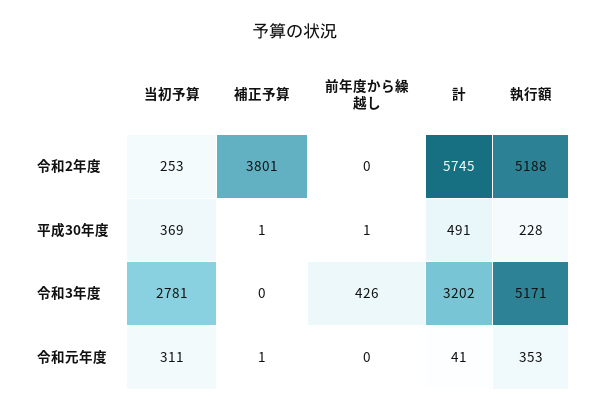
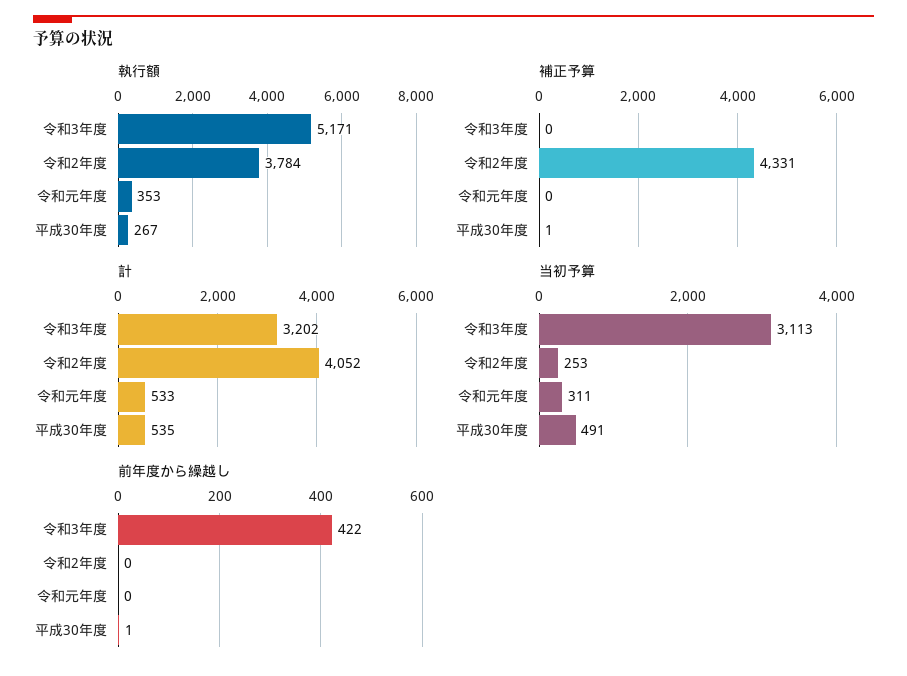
  {
    "当初予算": {
      "令和2年度": 253,
-     "平成30年度": 369,
+     "平成30年度": 491,
-     "令和3年度": 2781,
+     "令和3年度": 3113,
      "令和元年度": 311
    },
    "補正予算": {
-     "令和2年度": 3801,
+     "令和2年度": 4331,
      "平成30年度": 1,
      "令和3年度": 0,
-     "令和元年度": 1
+     "令和元年度": 0
    },
    "前年度から繰越し": {
      "令和2年度": 0,
      "平成30年度": 1,
-     "令和3年度": 426,
+     "令和3年度": 422,
      "令和元年度": 0
    },
    "計": {
-     "令和2年度": 5745,
+     "令和2年度": 4052,
-     "平成30年度": 491,
+     "平成30年度": 535,
      "令和3年度": 3202,
-     "令和元年度": 41
+     "令和元年度": 533
    },
    "執行額": {
-     "令和2年度": 5188,
+     "令和2年度": 3784,
-     "平成30年度": 228,
+     "平成30年度": 267,
      "令和3年度": 5171,
      "令和元年度": 353
    }
  }

